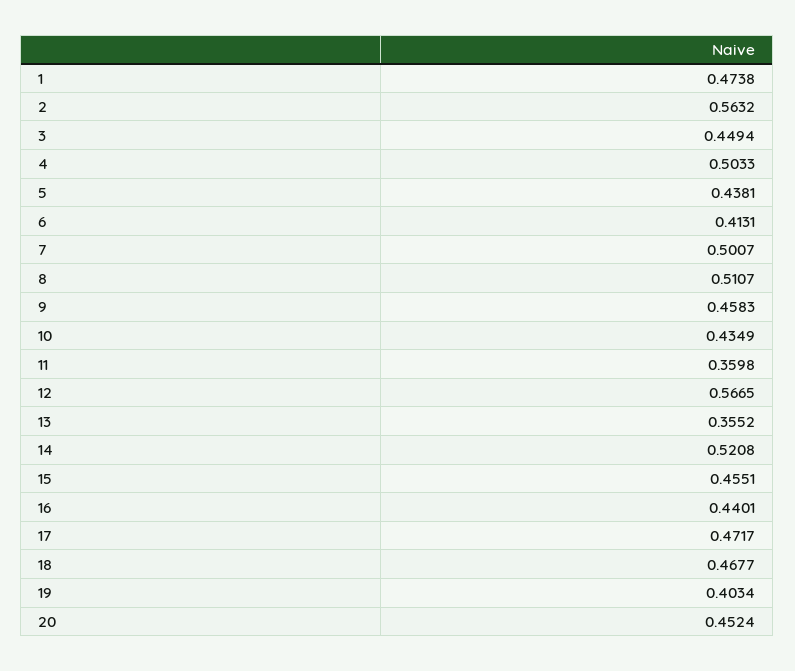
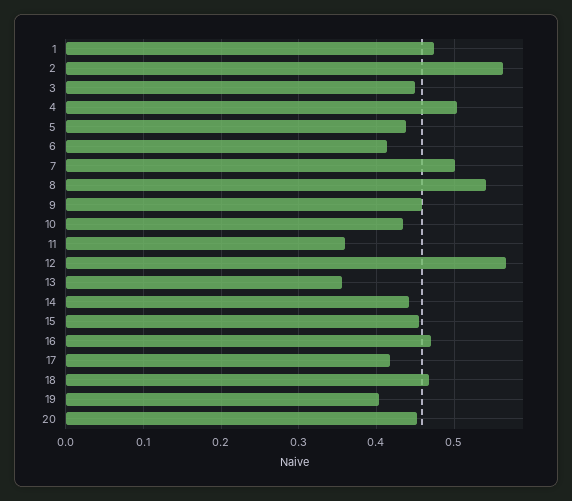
  {
    "1": 0.4738,
    "2": 0.5632,
    "3": 0.4494,
    "4": 0.5033,
    "5": 0.4381,
    "6": 0.4131,
    "7": 0.5007,
-   "8": 0.5107,
+   "8": 0.54,
    "9": 0.4583,
    "10": 0.4349,
    "11": 0.3598,
    "12": 0.5665,
    "13": 0.3552,
-   "14": 0.5208,
+   "14": 0.44,
    "15": 0.4551,
-   "16": 0.4401,
+   "16": 0.47,
-   "17": 0.4717,
+   "17": 0.42,
    "18": 0.4677,
    "19": 0.4034,
    "20": 0.4524
  }

